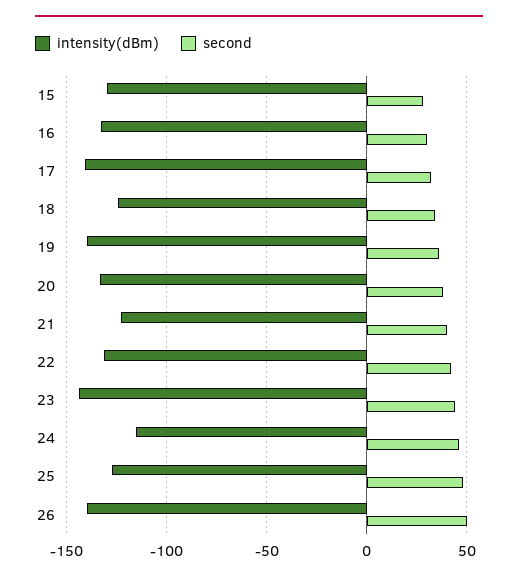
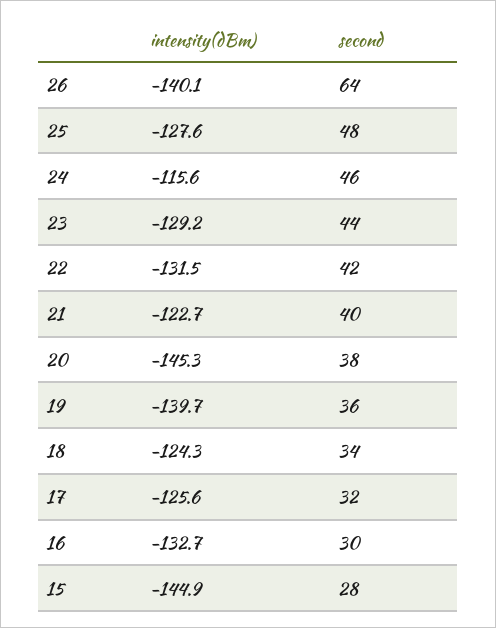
  {
    "intensity(dBm)": {
-     "15": -130,
+     "15": -144.9,
      "16": -132.7,
-     "17": -140,
+     "17": -125.6,
      "18": -124.3,
      "19": -139.7,
-     "20": -135,
+     "20": -145.3,
      "21": -122.7,
      "22": -131.5,
-     "23": -145,
+     "23": -129.2,
      "24": -115.6,
      "25": -127.6,
      "26": -140.1
    },
    "second": {
      "15": 28,
      "16": 30,
      "17": 32,
      "18": 34,
      "19": 36,
      "20": 38,
      "21": 40,
      "22": 42,
      "23": 44,
      "24": 46,
      "25": 48,
-     "26": 50
+     "26": 64
    }
  }

